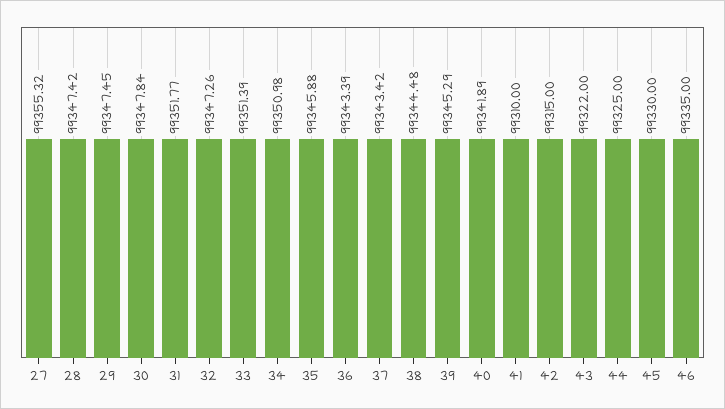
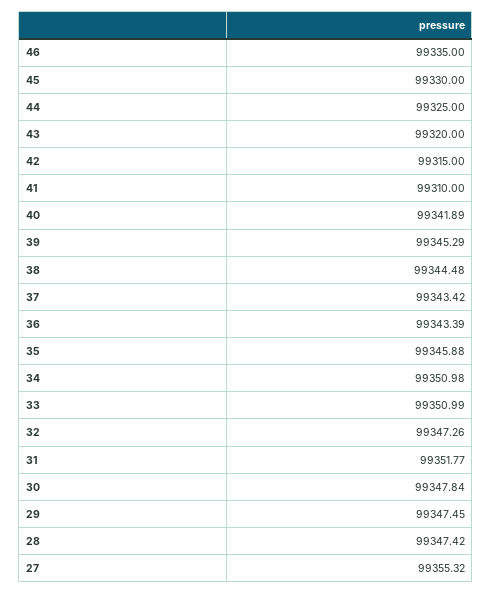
  {
    "27": 99355.32,
    "28": 99347.42,
    "29": 99347.45,
    "30": 99347.84,
    "31": 99351.77,
    "32": 99347.26,
-   "33": 99351.39,
+   "33": 99350.99,
    "34": 99350.98,
    "35": 99345.88,
    "36": 99343.39,
    "37": 99343.42,
    "38": 99344.48,
    "39": 99345.29,
    "40": 99341.89,
    "41": 99310,
    "42": 99315,
-   "43": 99322,
+   "43": 99320,
    "44": 99325,
    "45": 99330,
    "46": 99335
  }

